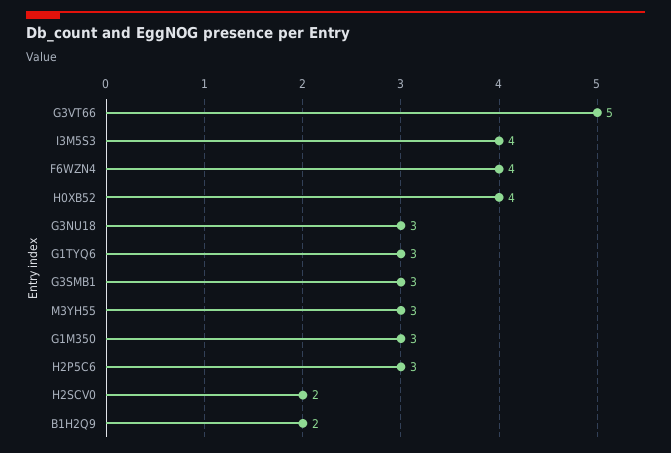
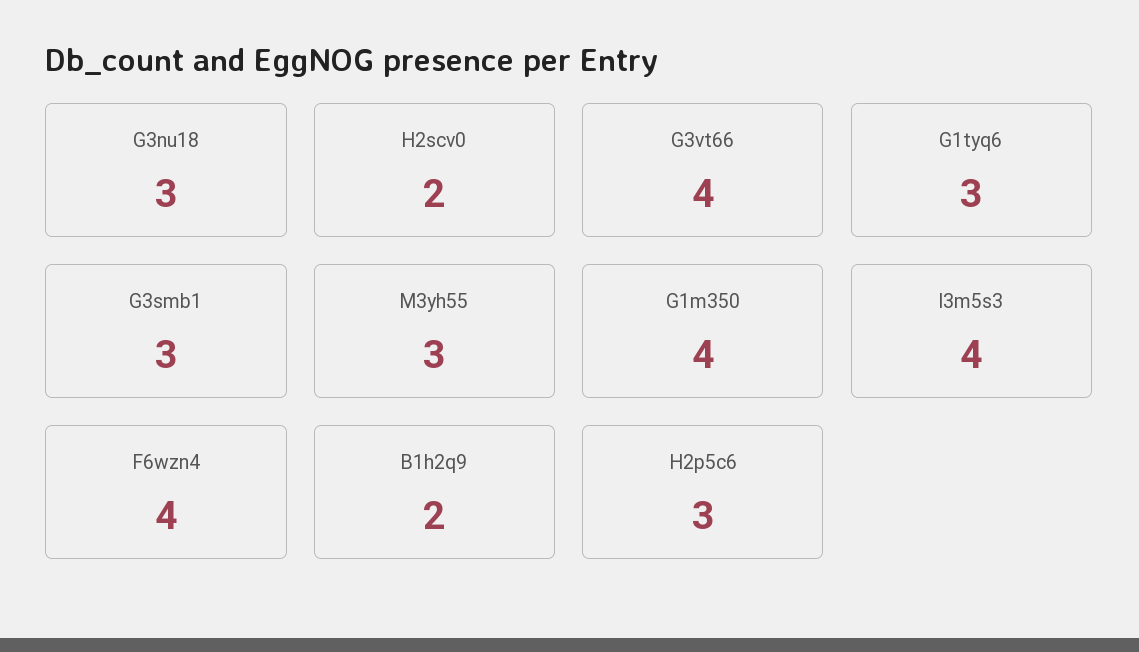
  {
-   "G3VT66": 5,
+   "G3VT66": 4,
    "I3M5S3": 4,
    "F6WZN4": 4,
-   "H0XB52": 4,
    "G3NU18": 3,
    "G1TYQ6": 3,
    "G3SMB1": 3,
    "M3YH55": 3,
-   "G1M350": 3,
+   "G1M350": 4,
    "H2P5C6": 3,
    "H2SCV0": 2,
    "B1H2Q9": 2
  }

